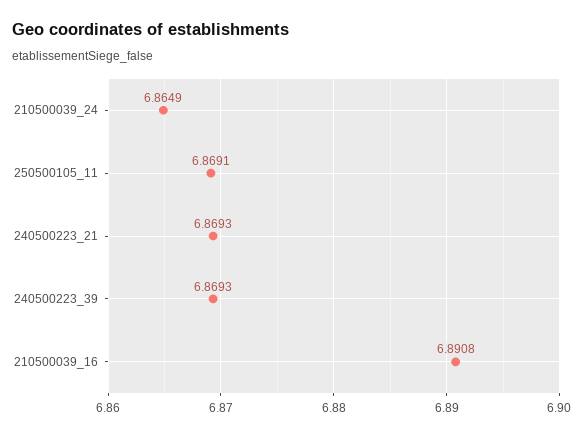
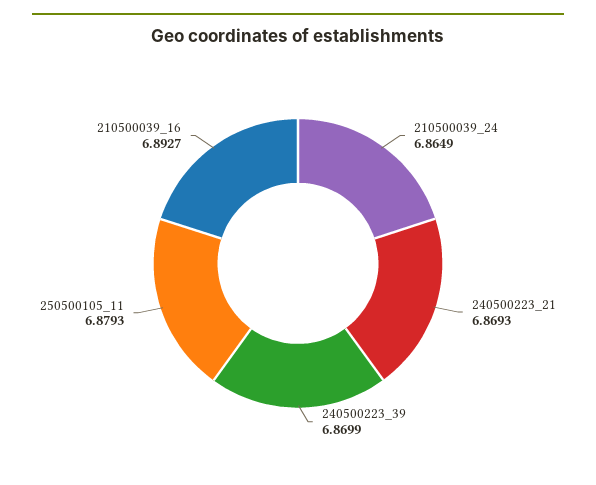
  {
    "210500039_24": 6.8649,
-   "250500105_11": 6.8691,
+   "250500105_11": 6.8793,
    "240500223_21": 6.8693,
-   "240500223_39": 6.8693,
+   "240500223_39": 6.8699,
-   "210500039_16": 6.8908
+   "210500039_16": 6.8927
  }

